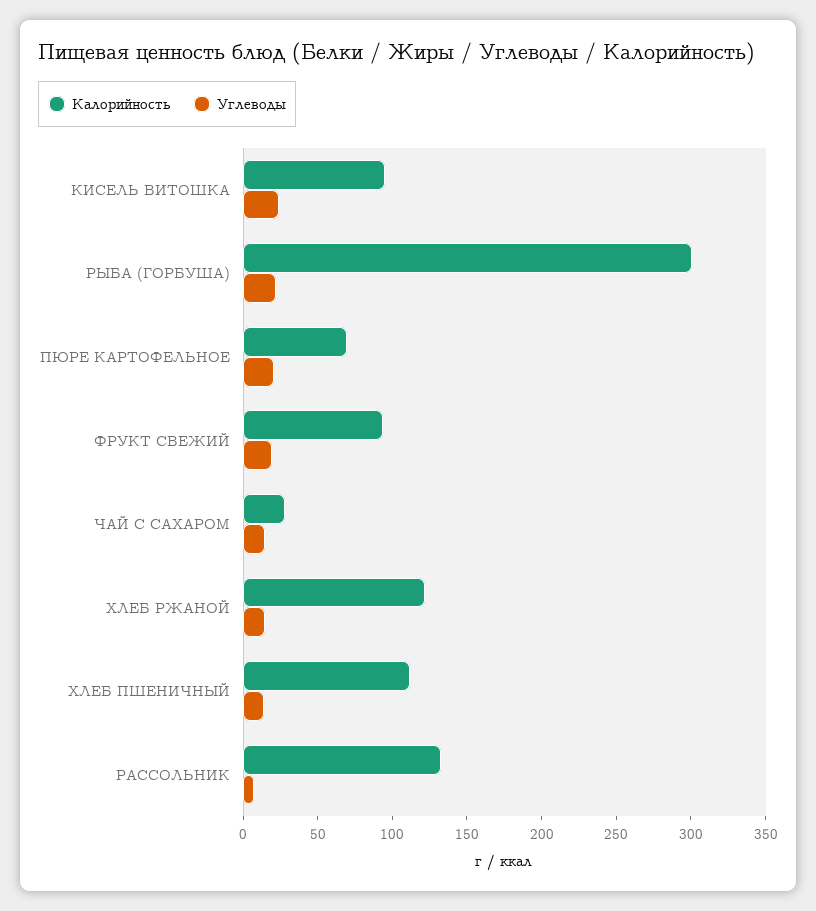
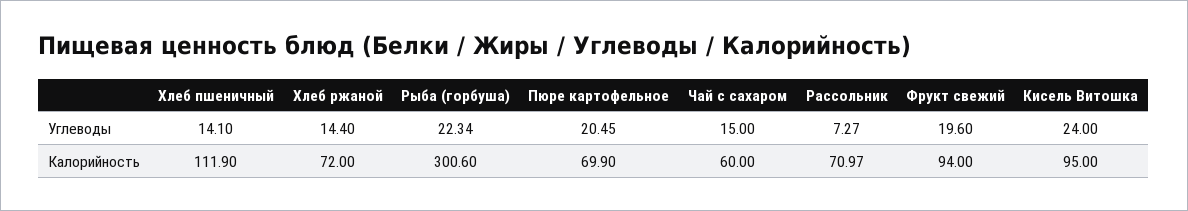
  {
    "Калорийность": {
      "КИСЕЛЬ ВИТОШКА": 95,
      "РЫБА (ГОРБУША)": 300.6,
      "ПЮРЕ КАРТОФЕЛЬНОЕ": 69.9,
      "ФРУКТ СВЕЖИЙ": 94,
-     "ЧАЙ С САХАРОМ": 30,
+     "ЧАЙ С САХАРОМ": 60,
-     "ХЛЕБ РЖАНОЙ": 120,
+     "ХЛЕБ РЖАНОЙ": 72,
      "ХЛЕБ ПШЕНИЧНЫЙ": 111.9,
-     "РАССОЛЬНИК": 130
+     "РАССОЛЬНИК": 70.97
    },
    "Углеводы": {
      "КИСЕЛЬ ВИТОШКА": 24,
      "РЫБА (ГОРБУША)": 22.34,
      "ПЮРЕ КАРТОФЕЛЬНОЕ": 20.45,
      "ФРУКТ СВЕЖИЙ": 19.6,
      "ЧАЙ С САХАРОМ": 15,
      "ХЛЕБ РЖАНОЙ": 14.4,
      "ХЛЕБ ПШЕНИЧНЫЙ": 14.1,
      "РАССОЛЬНИК": 7.27
    }
  }

